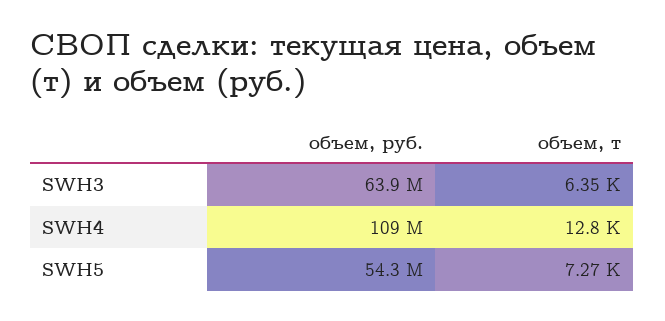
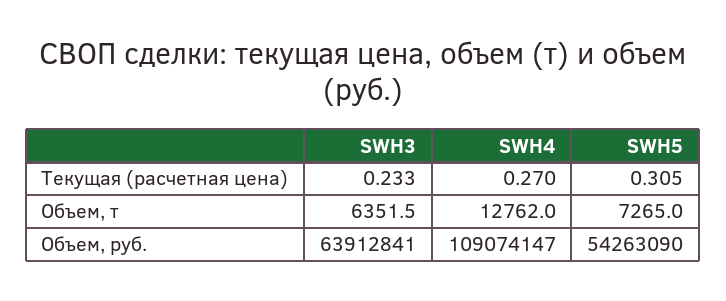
  {
    "объем, руб.": {
      "SWH3": 63912841,
      "SWH4": 109074147,
      "SWH5": 54263090
    },
    "объем, т": {
      "SWH3": 6351.5,
      "SWH4": 12762,
      "SWH5": 7265
-   }
+   },
+   "Текущая (расчетная цена)": {
+     "SWH3": 0.233,
+     "SWH4": 0.27,
+     "SWH5": 0.305
+   }
  }

